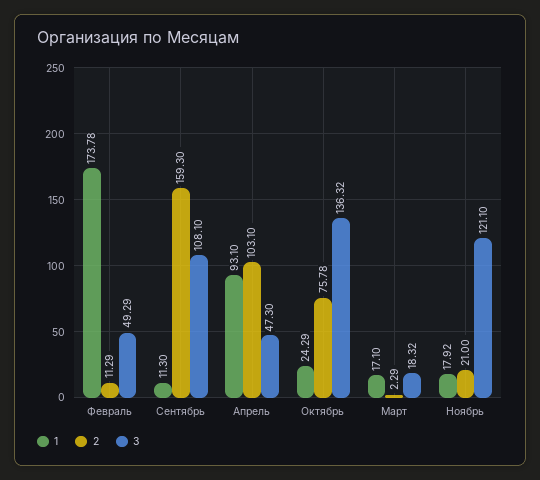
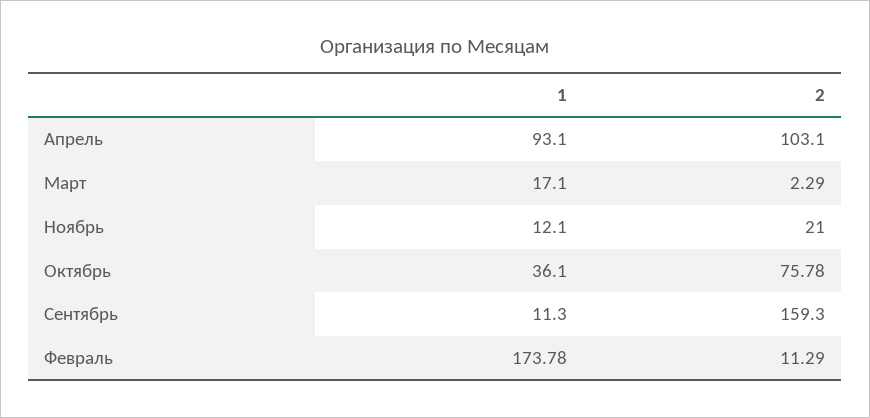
  {
    "1": {
      "Февраль": 173.78,
      "Сентябрь": 11.3,
      "Апрель": 93.1,
-     "Октябрь": 24.29,
+     "Октябрь": 36.1,
      "Март": 17.1,
-     "Ноябрь": 17.92
+     "Ноябрь": 12.1
    },
    "2": {
      "Февраль": 11.29,
      "Сентябрь": 159.3,
      "Апрель": 103.1,
      "Октябрь": 75.78,
      "Март": 2.29,
      "Ноябрь": 21
-   },
+   }
-   "3": {
-     "Февраль": 49.29,
-     "Сентябрь": 108.1,
-     "Апрель": 47.3,
-     "Октябрь": 136.32,
-     "Март": 18.32,
-     "Ноябрь": 121.1
-   }
  }

